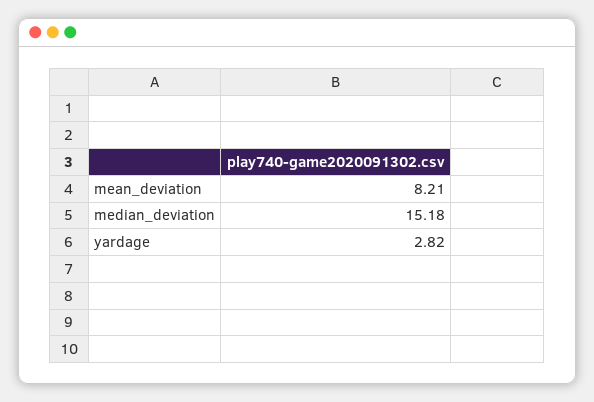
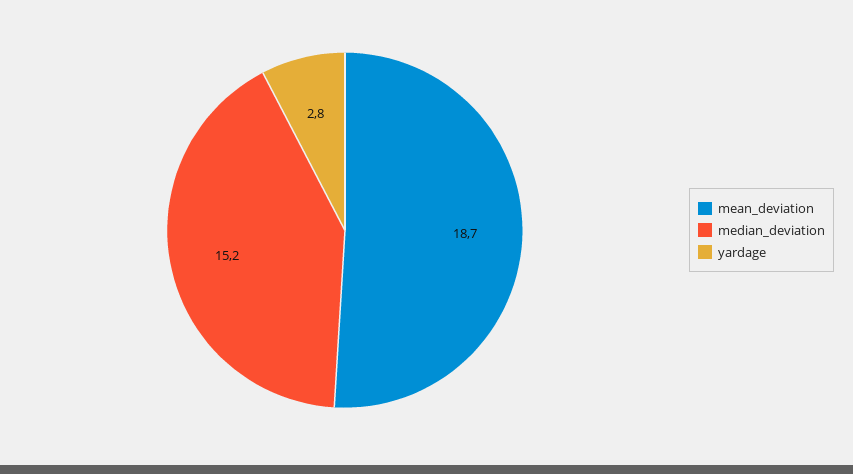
  {
-   "mean_deviation": 8.21,
+   "mean_deviation": 18.7,
    "median_deviation": 15.18,
    "yardage": 2.82
  }

